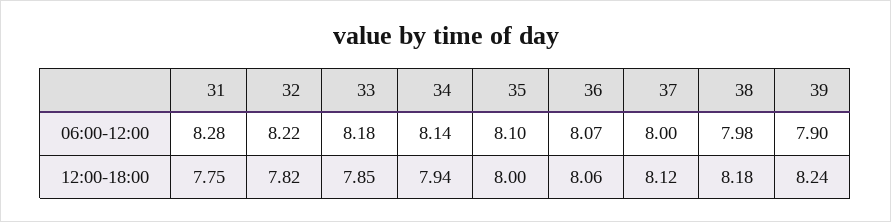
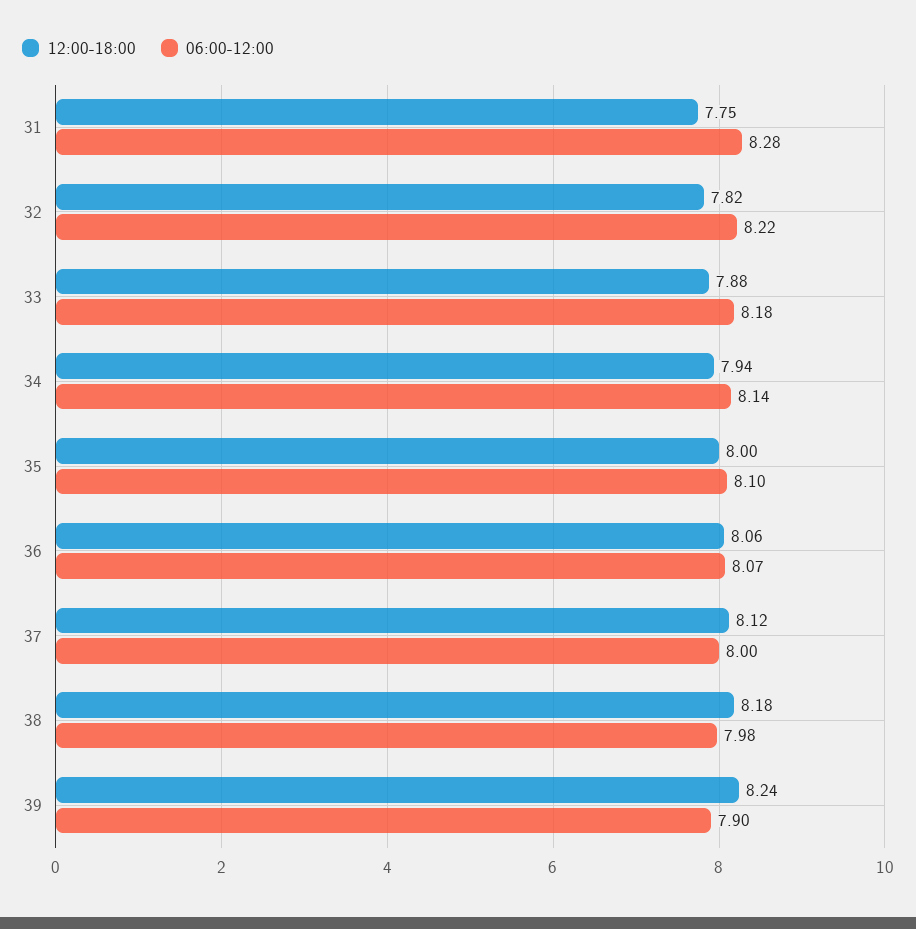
  {
    "06:00-12:00": {
      "31": 8.28,
      "32": 8.22,
      "33": 8.18,
      "34": 8.14,
      "35": 8.1,
      "36": 8.07,
      "37": 8,
      "38": 7.98,
      "39": 7.9
    },
    "12:00-18:00": {
      "31": 7.75,
      "32": 7.82,
-     "33": 7.85,
+     "33": 7.88,
      "34": 7.94,
      "35": 8,
      "36": 8.06,
      "37": 8.12,
      "38": 8.18,
      "39": 8.24
    }
  }

